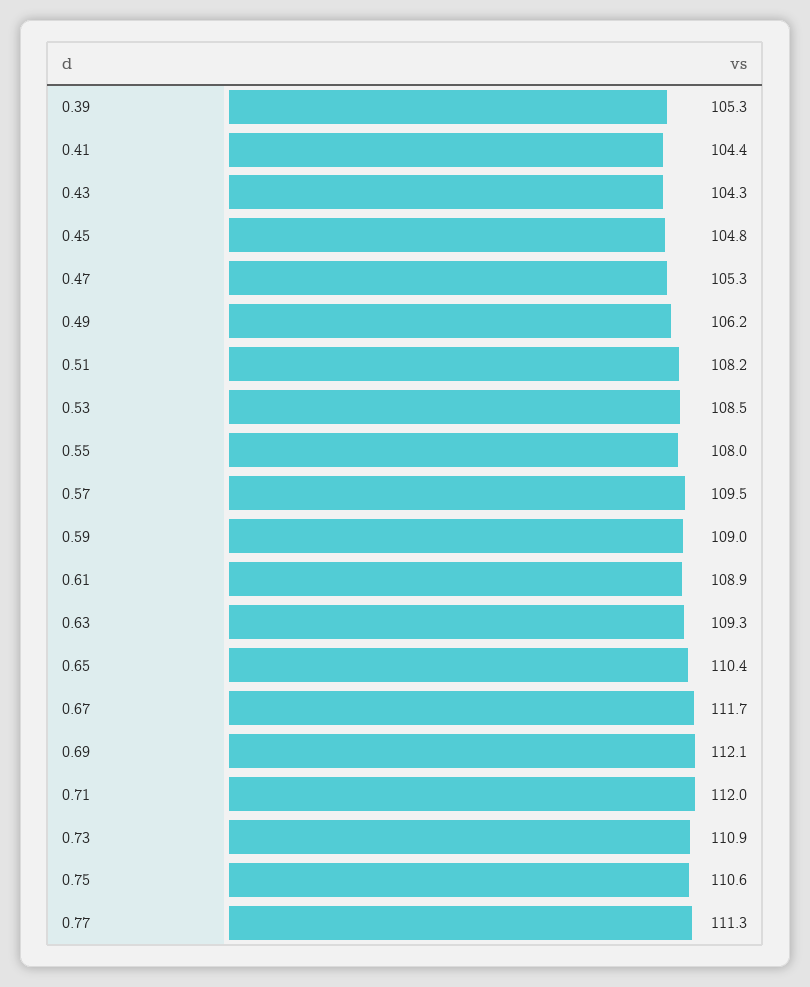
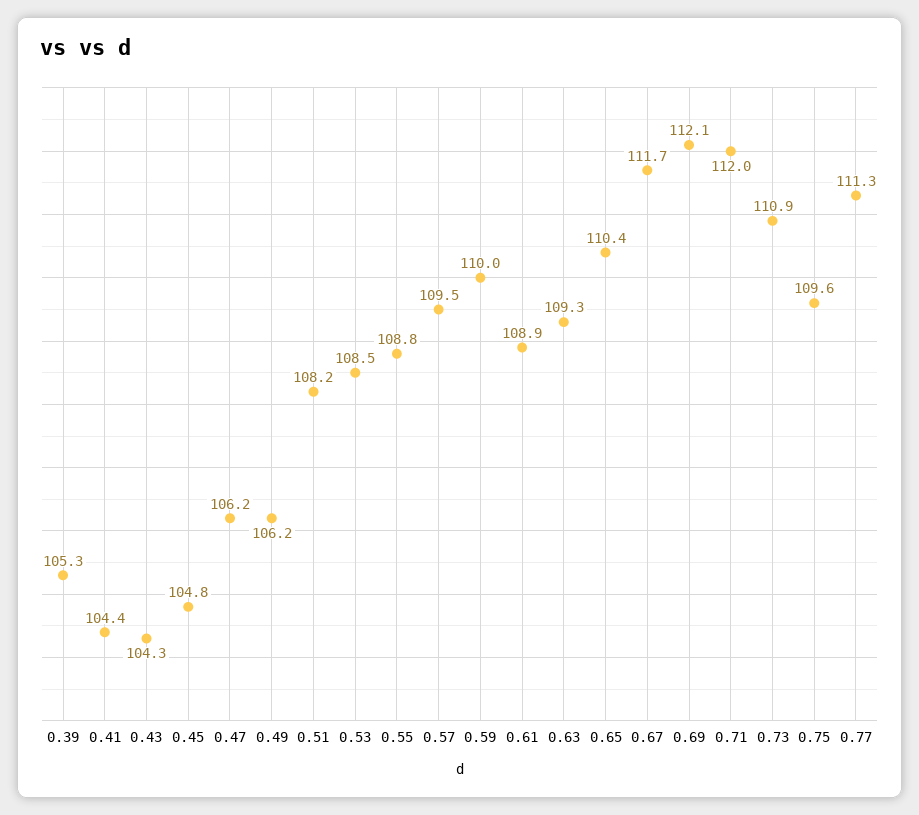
  {
    "0.39": 105.3,
    "0.41": 104.4,
    "0.43": 104.3,
    "0.45": 104.8,
-   "0.47": 105.3,
+   "0.47": 106.2,
    "0.49": 106.2,
    "0.51": 108.2,
    "0.53": 108.5,
-   "0.55": 108,
+   "0.55": 108.8,
    "0.57": 109.5,
-   "0.59": 109,
+   "0.59": 110,
    "0.61": 108.9,
    "0.63": 109.3,
    "0.65": 110.4,
    "0.67": 111.7,
    "0.69": 112.1,
    "0.71": 112,
    "0.73": 110.9,
-   "0.75": 110.6,
+   "0.75": 109.6,
    "0.77": 111.3
  }

